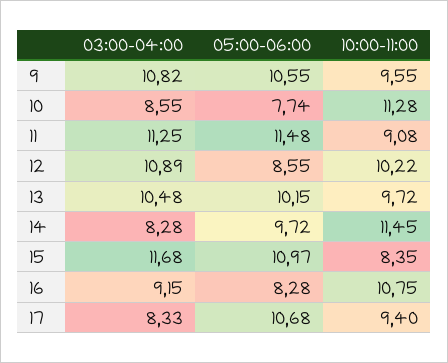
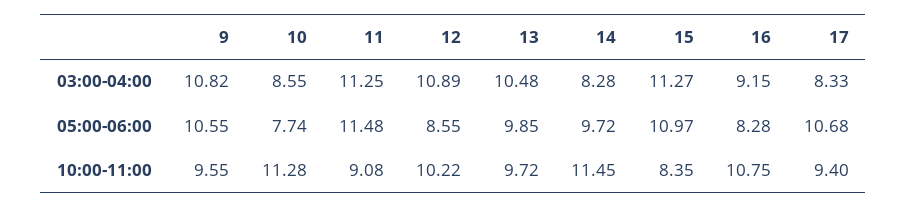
  {
    "03:00-04:00": {
      "9": 10.82,
      "10": 8.55,
      "11": 11.25,
      "12": 10.89,
      "13": 10.48,
      "14": 8.28,
-     "15": 11.68,
+     "15": 11.27,
      "16": 9.15,
      "17": 8.33
    },
    "05:00-06:00": {
      "9": 10.55,
      "10": 7.74,
      "11": 11.48,
      "12": 8.55,
-     "13": 10.15,
+     "13": 9.85,
      "14": 9.72,
      "15": 10.97,
      "16": 8.28,
      "17": 10.68
    },
    "10:00-11:00": {
      "9": 9.55,
      "10": 11.28,
      "11": 9.08,
      "12": 10.22,
      "13": 9.72,
      "14": 11.45,
      "15": 8.35,
      "16": 10.75,
      "17": 9.4
    }
  }

